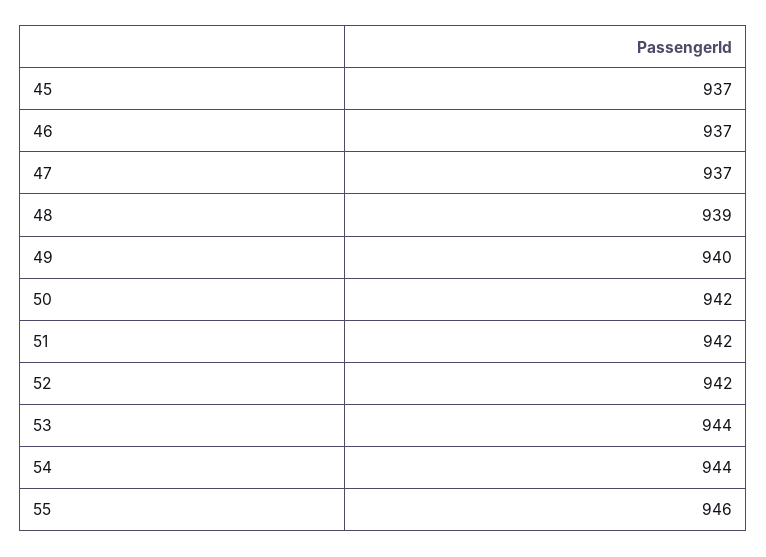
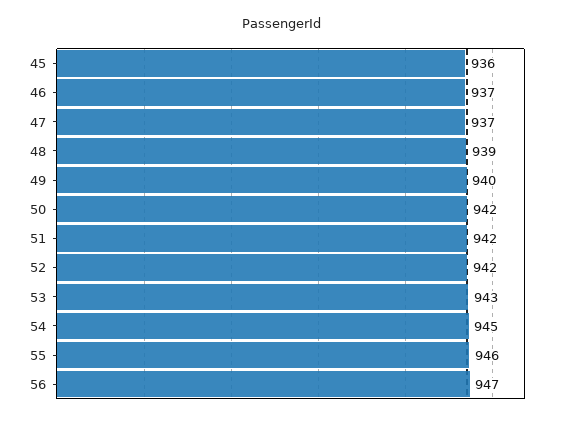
  {
-   "45": 937,
+   "45": 936,
    "46": 937,
    "47": 937,
    "48": 939,
    "49": 940,
    "50": 942,
    "51": 942,
    "52": 942,
-   "53": 944,
+   "53": 943,
-   "54": 944,
+   "54": 945,
-   "55": 946
+   "55": 946,
+   "56": 947
  }

